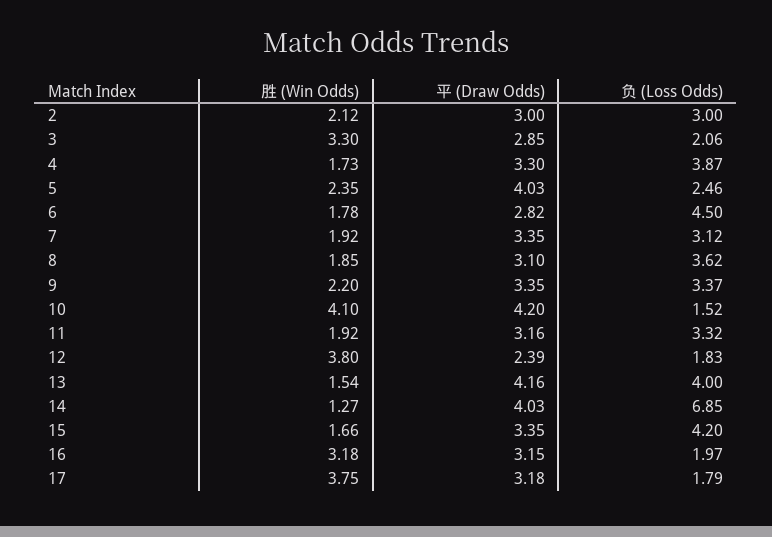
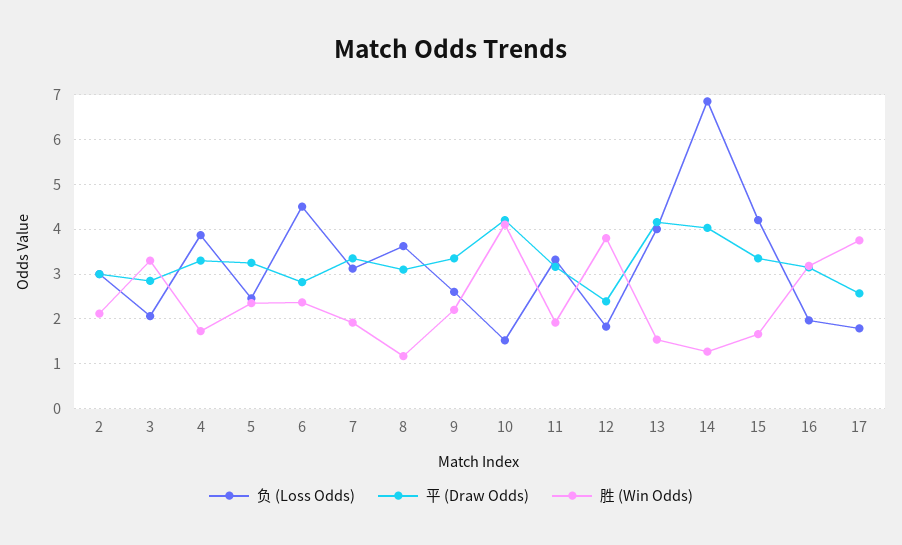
  {
    "胜 (Win Odds)": {
      "2": 2.12,
      "3": 3.3,
      "4": 1.73,
      "5": 2.35,
-     "6": 1.78,
+     "6": 2.4,
      "7": 1.92,
-     "8": 1.85,
+     "8": 1.2,
      "9": 2.2,
      "10": 4.1,
      "11": 1.92,
      "12": 3.8,
      "13": 1.54,
      "14": 1.27,
      "15": 1.66,
      "16": 3.18,
      "17": 3.75
    },
    "平 (Draw Odds)": {
      "2": 3,
      "3": 2.85,
      "4": 3.3,
-     "5": 4.03,
+     "5": 3.2,
      "6": 2.82,
      "7": 3.35,
      "8": 3.1,
      "9": 3.35,
      "10": 4.2,
      "11": 3.16,
      "12": 2.39,
      "13": 4.16,
      "14": 4.03,
      "15": 3.35,
      "16": 3.15,
-     "17": 3.18
+     "17": 2.6
    },
    "负 (Loss Odds)": {
      "2": 3,
      "3": 2.06,
      "4": 3.87,
      "5": 2.46,
      "6": 4.5,
      "7": 3.12,
      "8": 3.62,
-     "9": 3.37,
+     "9": 2.6,
      "10": 1.52,
      "11": 3.32,
      "12": 1.83,
      "13": 4,
      "14": 6.85,
      "15": 4.2,
      "16": 1.97,
      "17": 1.79
    }
  }

